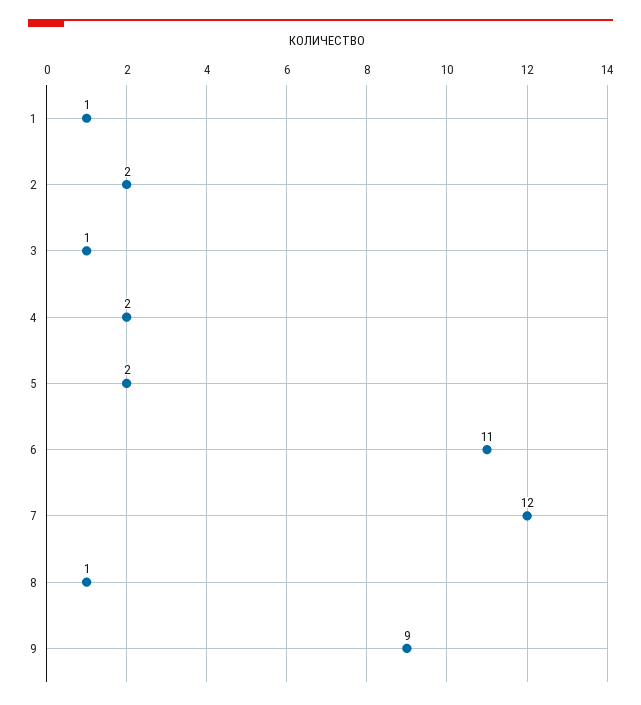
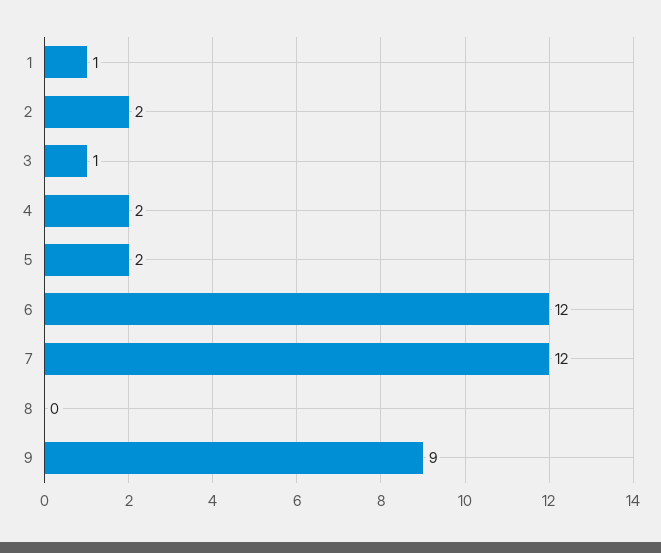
  {
    "1": 1,
    "2": 2,
    "3": 1,
    "4": 2,
    "5": 2,
-   "6": 11,
+   "6": 12,
    "7": 12,
-   "8": 1,
+   "8": 0,
    "9": 9
  }

